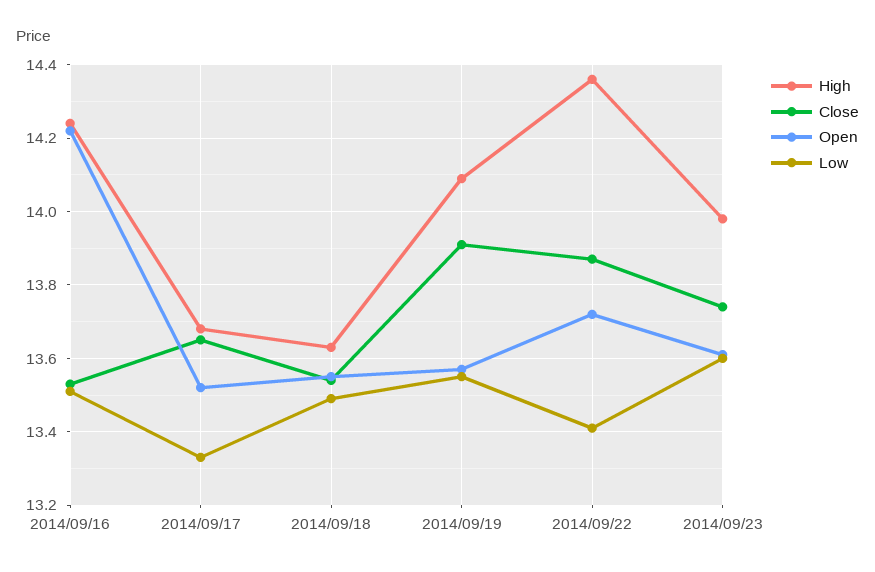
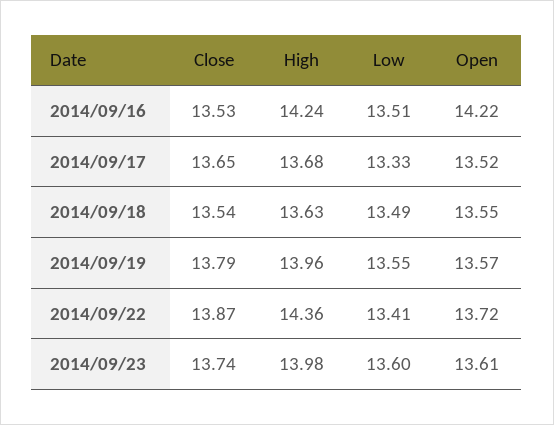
  {
    "High": {
      "2014/09/16": 14.24,
      "2014/09/17": 13.68,
      "2014/09/18": 13.63,
-     "2014/09/19": 14.1,
+     "2014/09/19": 13.96,
      "2014/09/22": 14.36,
      "2014/09/23": 13.98
    },
    "Close": {
      "2014/09/16": 13.53,
      "2014/09/17": 13.65,
      "2014/09/18": 13.54,
-     "2014/09/19": 13.9,
+     "2014/09/19": 13.79,
      "2014/09/22": 13.87,
      "2014/09/23": 13.74
    },
    "Open": {
      "2014/09/16": 14.22,
      "2014/09/17": 13.52,
      "2014/09/18": 13.55,
      "2014/09/19": 13.57,
      "2014/09/22": 13.72,
      "2014/09/23": 13.61
    },
    "Low": {
      "2014/09/16": 13.51,
      "2014/09/17": 13.33,
      "2014/09/18": 13.49,
      "2014/09/19": 13.55,
      "2014/09/22": 13.41,
      "2014/09/23": 13.6
    }
  }

